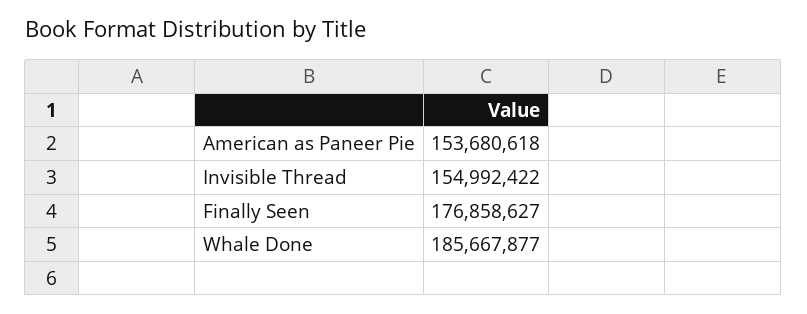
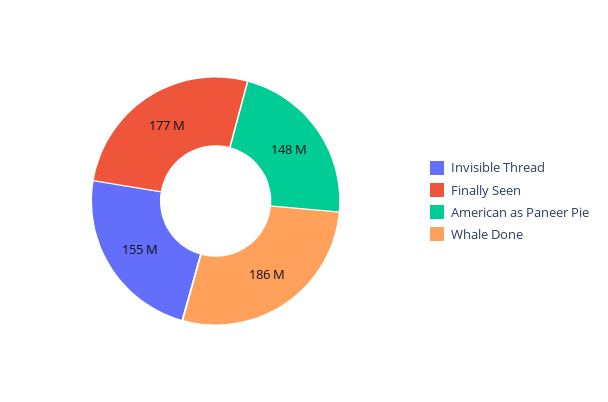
  {
-   "American as Paneer Pie": 153680618,
+   "American as Paneer Pie": 148000000,
    "Invisible Thread": 154992422,
    "Finally Seen": 176858627,
    "Whale Done": 185667877
  }

